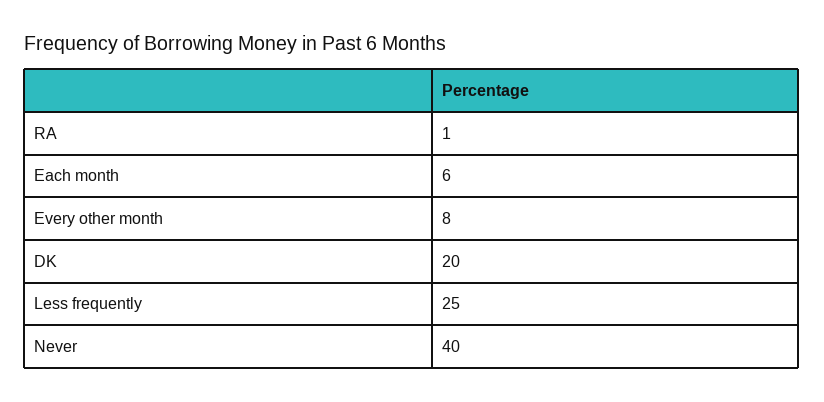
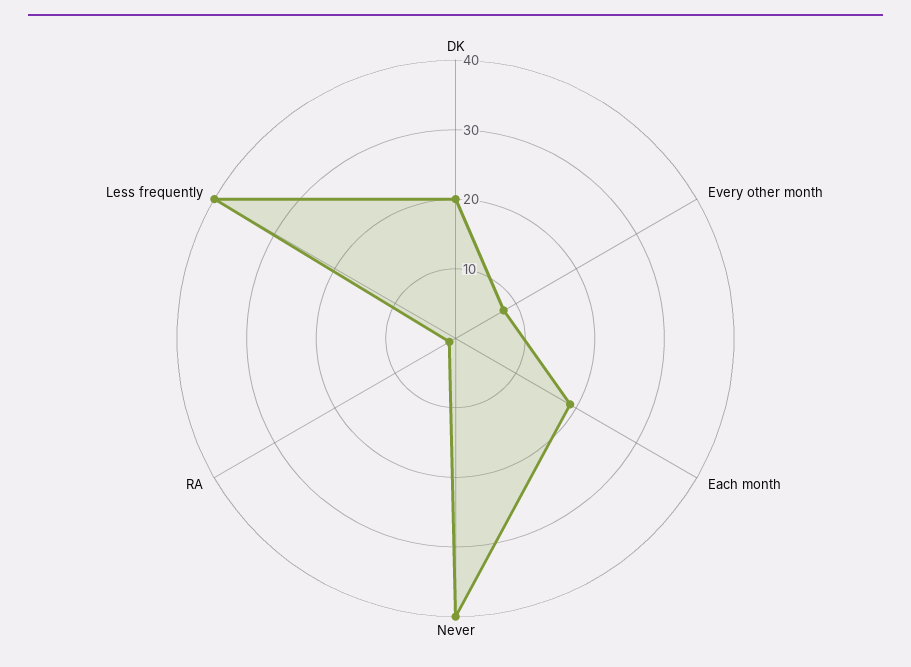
  {
    "RA": 1,
-   "Each month": 6,
+   "Each month": 20,
    "Every other month": 8,
    "DK": 20,
-   "Less frequently": 25,
+   "Less frequently": 40,
    "Never": 40
  }

